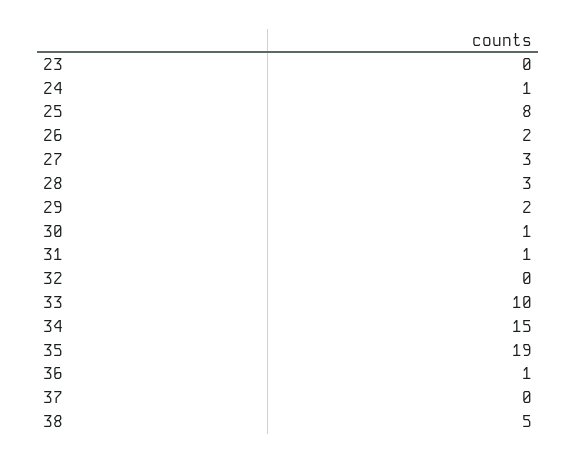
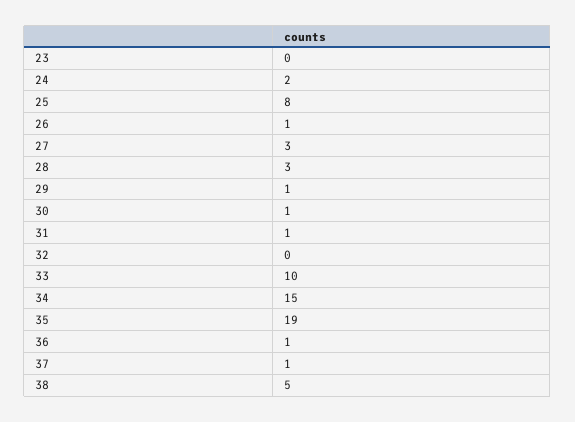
  {
    "23": 0,
-   "24": 1,
+   "24": 2,
    "25": 8,
-   "26": 2,
+   "26": 1,
    "27": 3,
    "28": 3,
-   "29": 2,
+   "29": 1,
    "30": 1,
    "31": 1,
    "32": 0,
    "33": 10,
    "34": 15,
    "35": 19,
    "36": 1,
-   "37": 0,
+   "37": 1,
    "38": 5
  }

